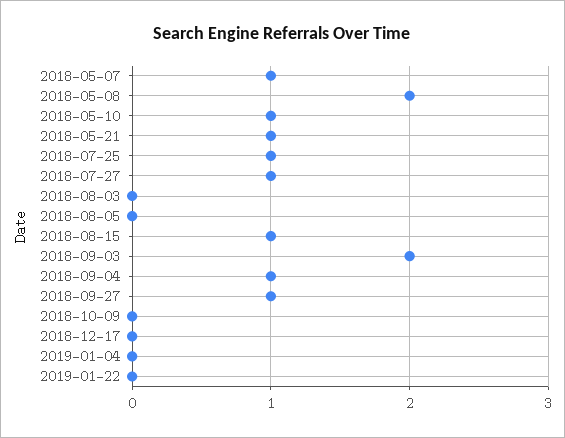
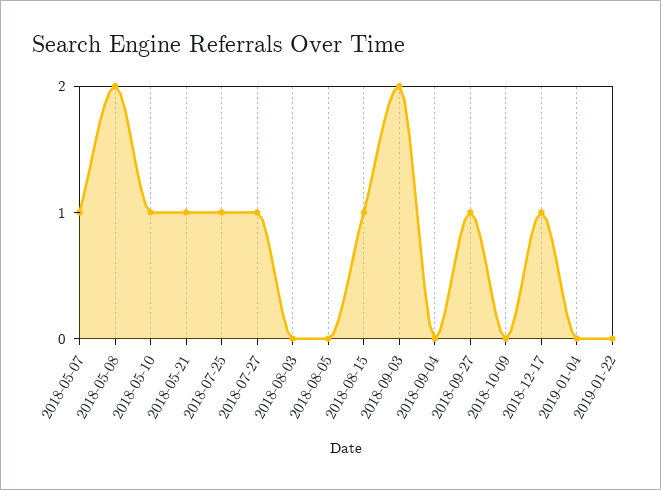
  {
    "2018-05-07": 1,
    "2018-05-08": 2,
    "2018-05-10": 1,
    "2018-05-21": 1,
    "2018-07-25": 1,
    "2018-07-27": 1,
    "2018-08-03": 0,
    "2018-08-05": 0,
    "2018-08-15": 1,
    "2018-09-03": 2,
-   "2018-09-04": 1,
+   "2018-09-04": 0,
    "2018-09-27": 1,
    "2018-10-09": 0,
-   "2018-12-17": 0,
+   "2018-12-17": 1,
    "2019-01-04": 0,
    "2019-01-22": 0
  }

